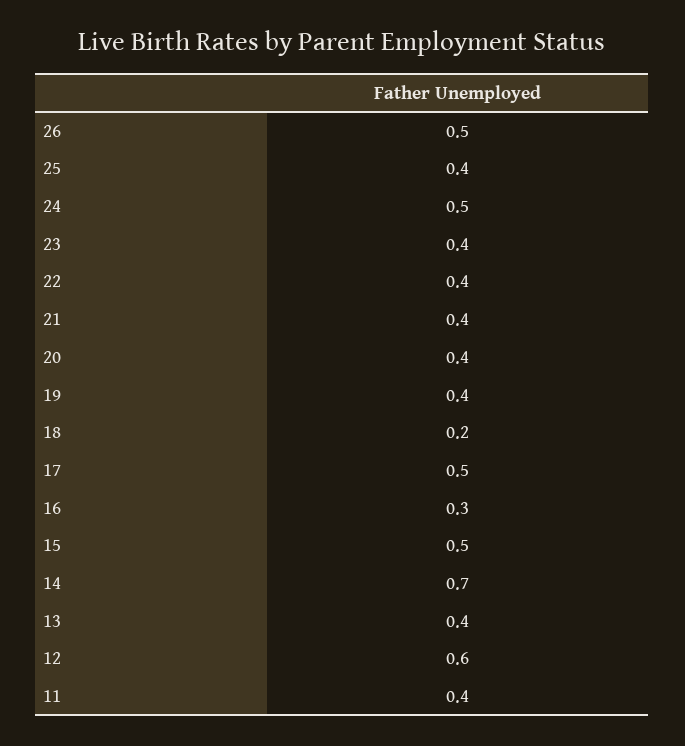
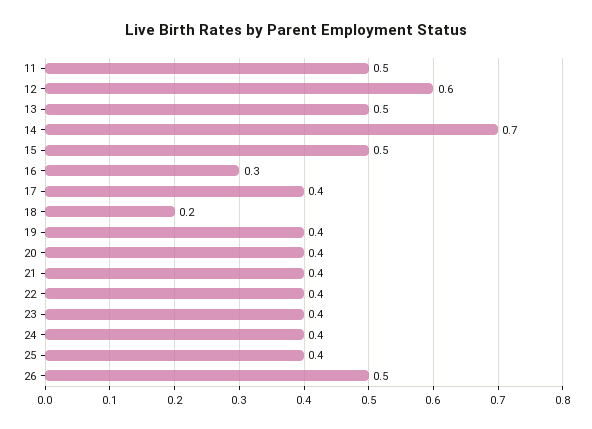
  {
    "26": 0.5,
    "25": 0.4,
-   "24": 0.5,
+   "24": 0.4,
    "23": 0.4,
    "22": 0.4,
    "21": 0.4,
    "20": 0.4,
    "19": 0.4,
    "18": 0.2,
-   "17": 0.5,
+   "17": 0.4,
    "16": 0.3,
    "15": 0.5,
    "14": 0.7,
-   "13": 0.4,
+   "13": 0.5,
    "12": 0.6,
-   "11": 0.4
+   "11": 0.5
  }

